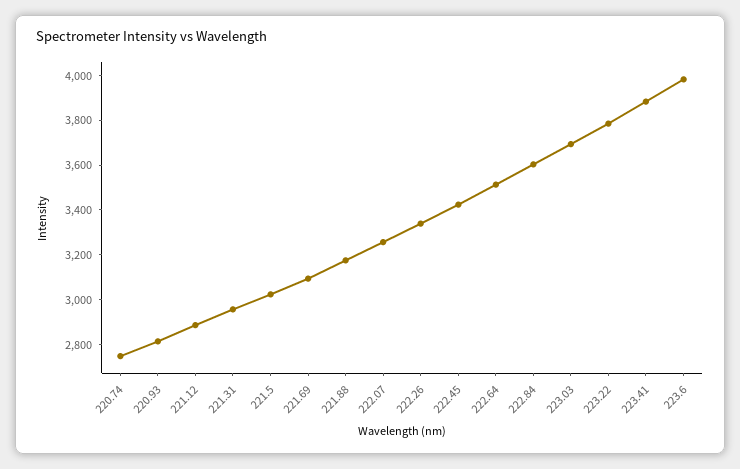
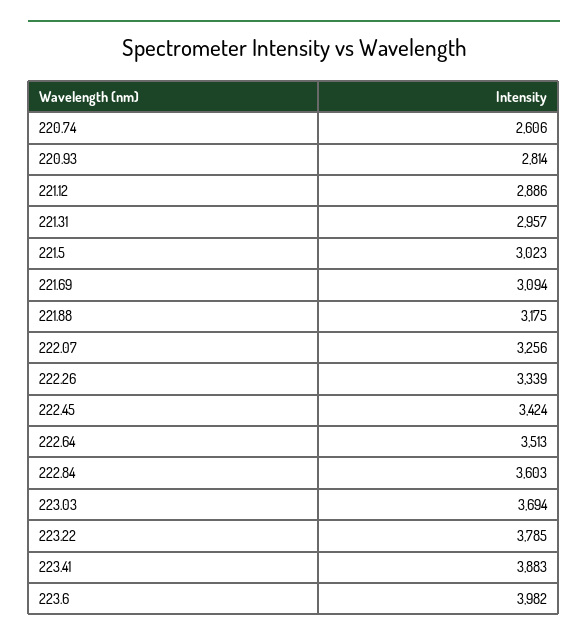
  {
-   "220.74": 2750,
+   "220.74": 2606,
    "220.93": 2814,
    "221.12": 2886,
    "221.31": 2957,
    "221.5": 3023,
    "221.69": 3094,
    "221.88": 3175,
    "222.07": 3256,
    "222.26": 3339,
    "222.45": 3424,
    "222.64": 3513,
    "222.84": 3603,
    "223.03": 3694,
    "223.22": 3785,
    "223.41": 3883,
    "223.6": 3982
  }

